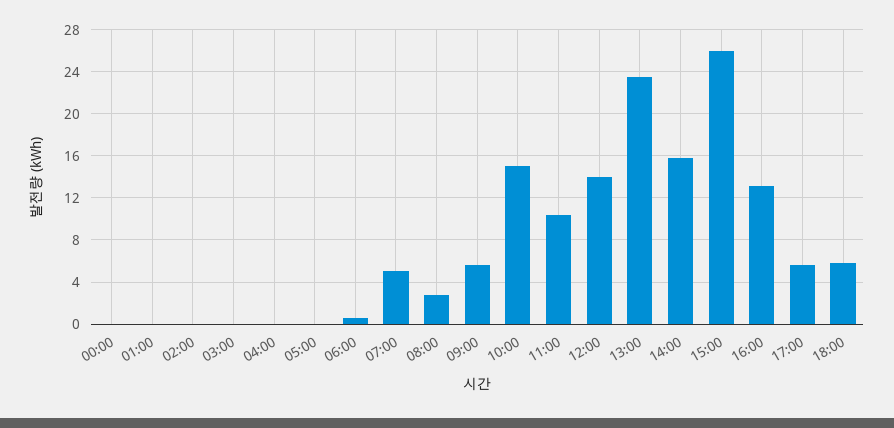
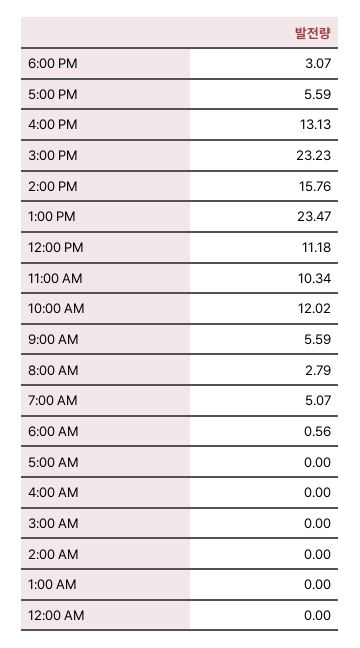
  {
    "00:00": 0,
    "01:00": 0,
    "02:00": 0,
    "03:00": 0,
    "04:00": 0,
    "05:00": 0,
    "06:00": 0.56,
    "07:00": 5.07,
    "08:00": 2.79,
    "09:00": 5.59,
-   "10:00": 15,
+   "10:00": 12.02,
    "11:00": 10.34,
-   "12:00": 14,
+   "12:00": 11.18,
    "13:00": 23.47,
    "14:00": 15.76,
-   "15:00": 26,
+   "15:00": 23.23,
    "16:00": 13.13,
    "17:00": 5.59,
-   "18:00": 6
+   "18:00": 3.07
  }

